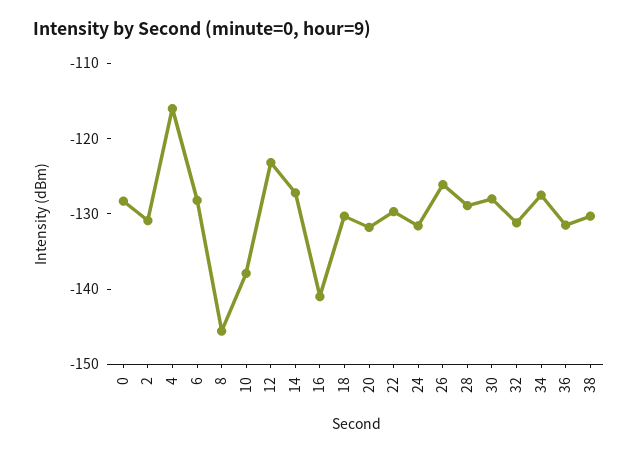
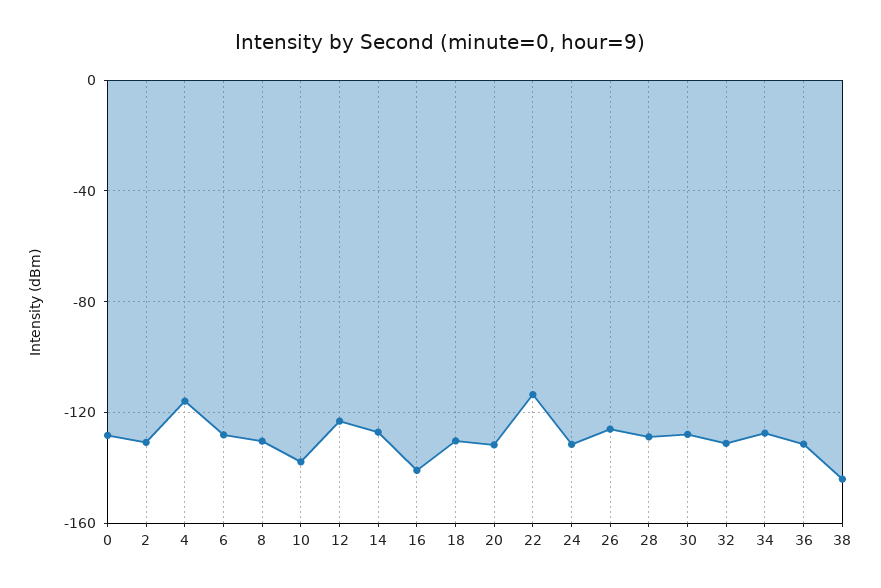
  {
    "0": -128,
    "2": -130,
    "4": -116,
    "6": -128,
-   "8": -146,
+   "8": -130,
    "10": -138,
    "12": -124,
    "14": -128,
    "16": -142,
    "18": -130,
    "20": -132,
-   "22": -130,
+   "22": -115,
    "24": -132,
    "26": -126,
    "28": -128,
    "30": -128,
    "32": -132,
    "34": -128,
    "36": -132,
-   "38": -130
+   "38": -145
  }

